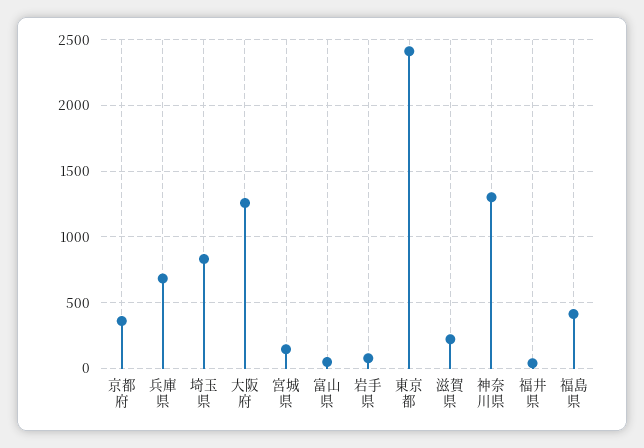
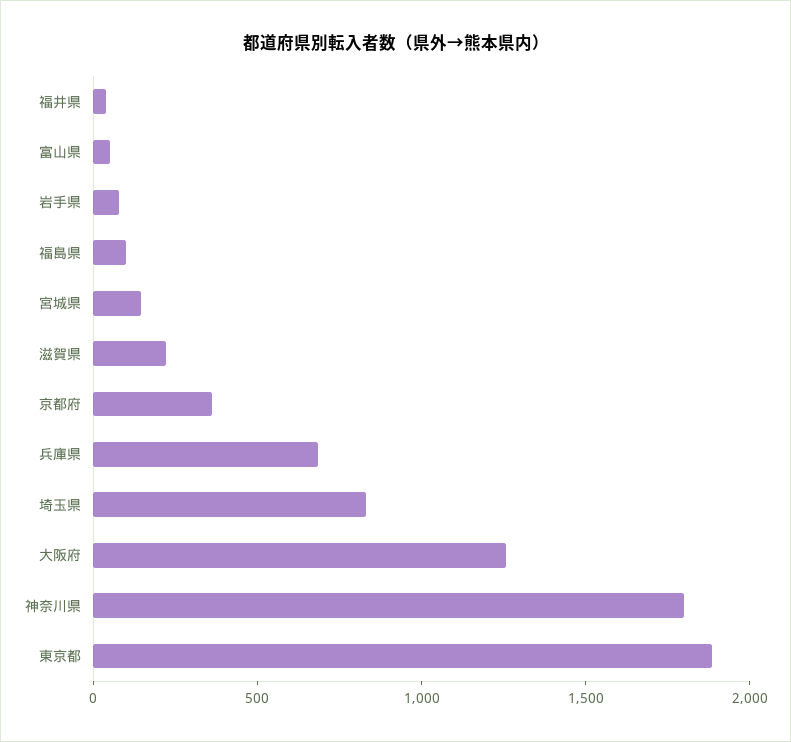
  {
    "京都府": 350,
    "兵庫県": 700,
    "埼玉県": 850,
    "大阪府": 1250,
    "宮城県": 150,
    "富山県": 50,
    "岩手県": 100,
-   "東京都": 2400,
+   "東京都": 1900,
    "滋賀県": 200,
-   "神奈川県": 1300,
+   "神奈川県": 1800,
    "福井県": 50,
-   "福島県": 400
+   "福島県": 100
  }

